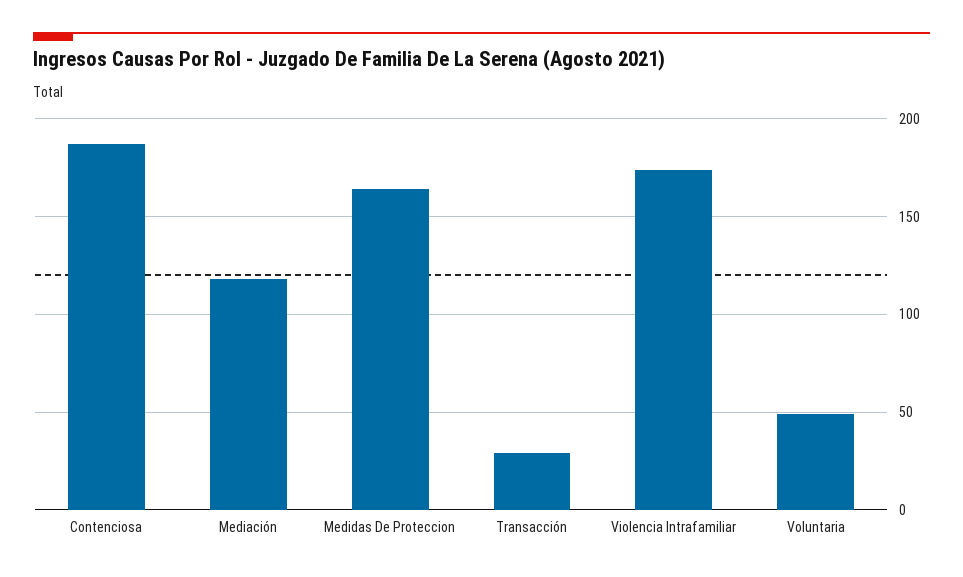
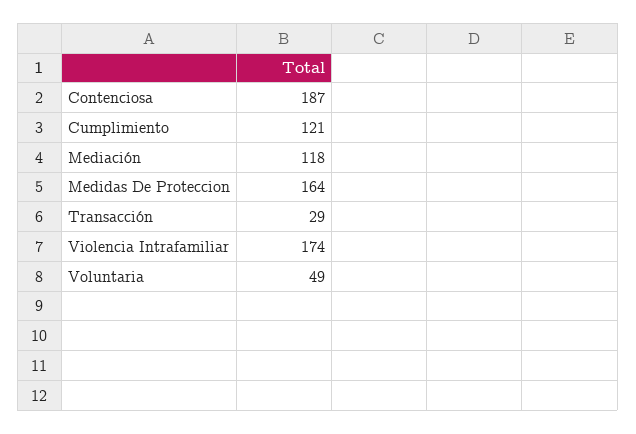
  {
    "Contenciosa": 187,
    "Mediación": 118,
    "Medidas De Proteccion": 164,
    "Transacción": 29,
    "Violencia Intrafamiliar": 174,
-   "Voluntaria": 49
+   "Voluntaria": 49,
+   "Cumplimiento": 121
  }

